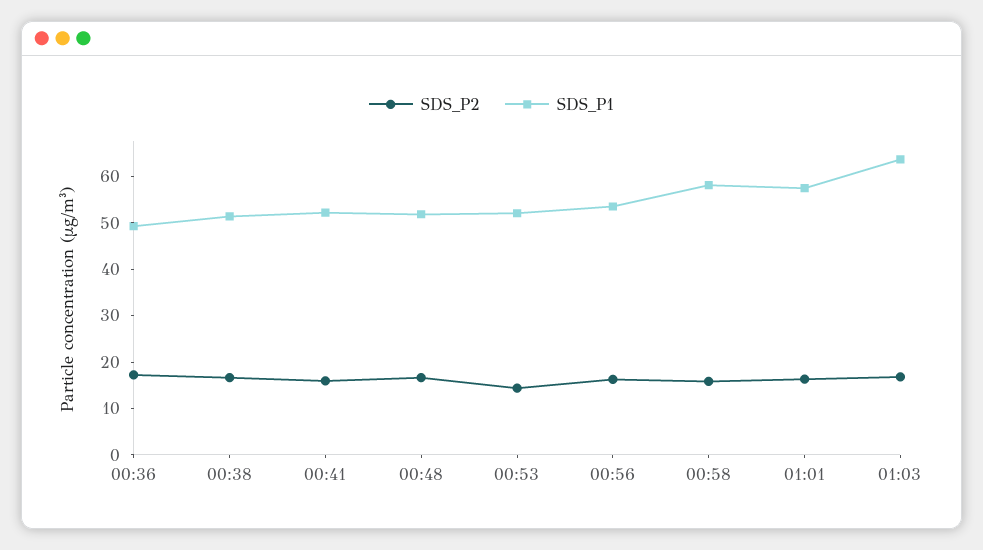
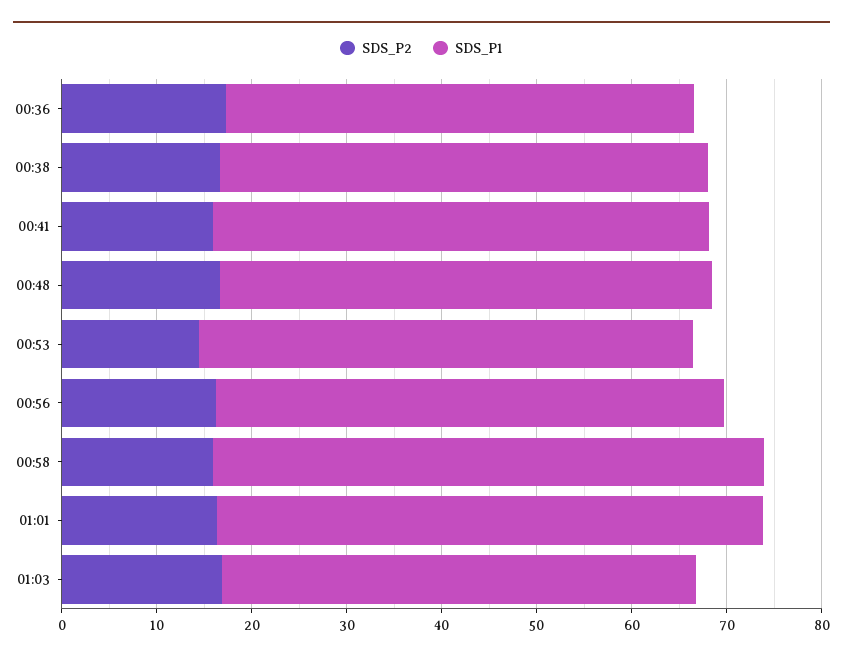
  {
    "SDS_P2": {
      "00:36": 18,
      "00:38": 16,
      "00:41": 16,
      "00:48": 16,
      "00:53": 14,
      "00:56": 16,
      "00:58": 16,
      "01:01": 16,
      "01:03": 16
    },
    "SDS_P1": {
      "00:36": 50,
      "00:38": 52,
      "00:41": 52,
      "00:48": 52,
      "00:53": 52,
      "00:56": 54,
      "00:58": 58,
      "01:01": 58,
-     "01:03": 64
+     "01:03": 50
    }
  }

